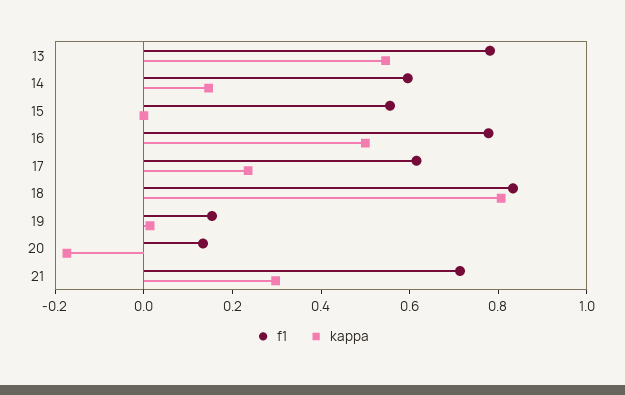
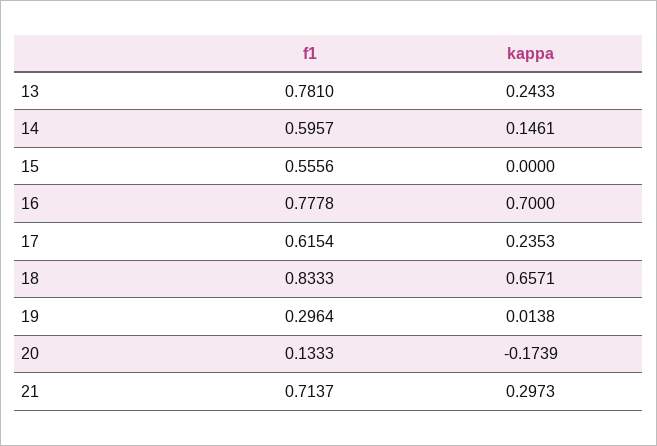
  {
    "f1": {
      "13": 0.781,
      "14": 0.5957,
      "15": 0.5556,
      "16": 0.7778,
      "17": 0.6154,
      "18": 0.8333,
-     "19": 0.15,
+     "19": 0.2964,
      "20": 0.1333,
      "21": 0.7137
    },
    "kappa": {
-     "13": 0.55,
+     "13": 0.2433,
      "14": 0.1461,
      "15": 0,
-     "16": 0.5,
+     "16": 0.7,
      "17": 0.2353,
-     "18": 0.8,
+     "18": 0.6571,
      "19": 0.0138,
      "20": -0.1739,
      "21": 0.2973
    }
  }

